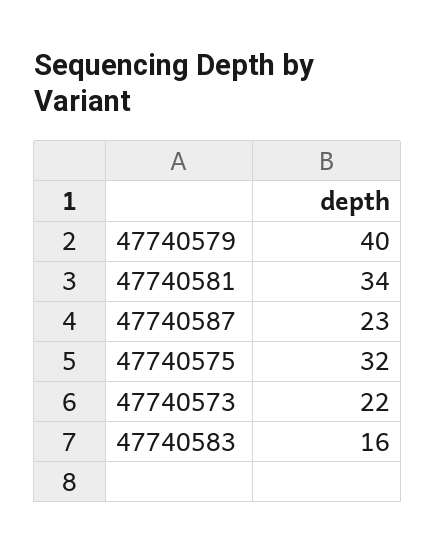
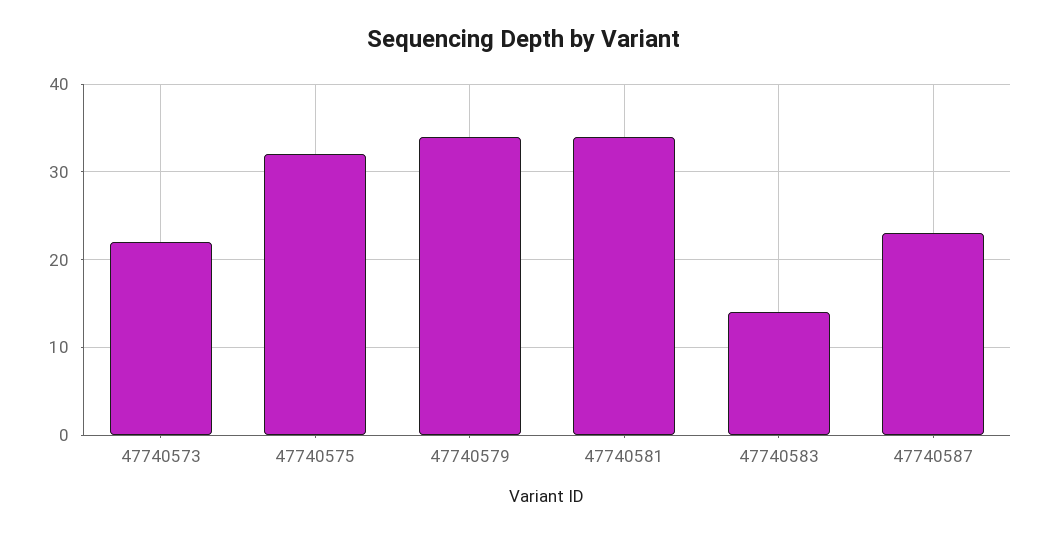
  {
-   "47740579": 40,
+   "47740579": 34,
    "47740581": 34,
    "47740587": 23,
    "47740575": 32,
    "47740573": 22,
-   "47740583": 16
+   "47740583": 14
  }

